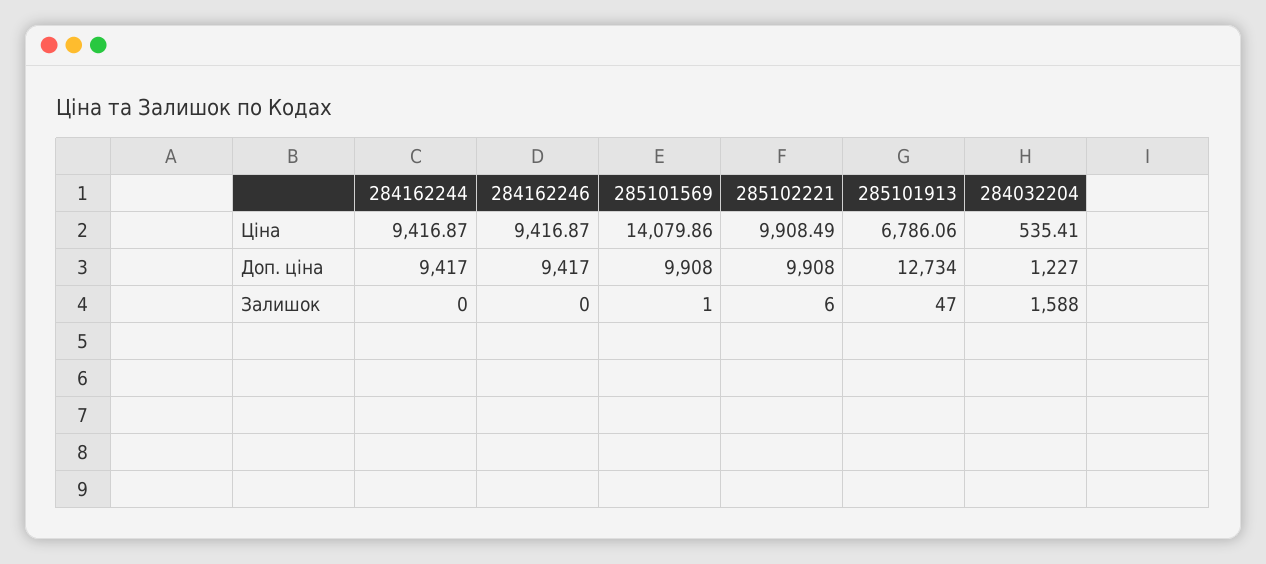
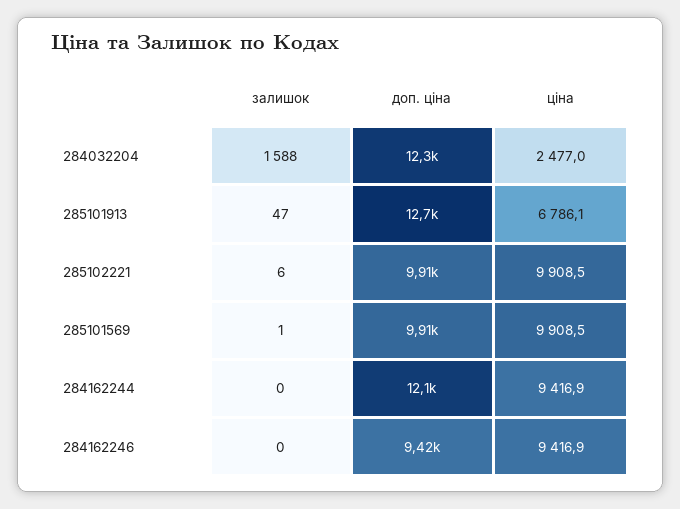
  {
    "284162244": {
      "Ціна": 9416.87,
-     "Доп. ціна": 9417,
+     "Доп. ціна": 12100,
      "Залишок": 0
    },
    "284162246": {
      "Ціна": 9416.87,
      "Доп. ціна": 9417,
      "Залишок": 0
    },
    "285101569": {
-     "Ціна": 14079.86,
+     "Ціна": 9908.5,
      "Доп. ціна": 9908,
      "Залишок": 1
    },
    "285102221": {
      "Ціна": 9908.49,
      "Доп. ціна": 9908,
      "Залишок": 6
    },
    "285101913": {
      "Ціна": 6786.06,
      "Доп. ціна": 12734,
      "Залишок": 47
    },
    "284032204": {
-     "Ціна": 535.41,
+     "Ціна": 2477,
-     "Доп. ціна": 1227,
+     "Доп. ціна": 12300,
      "Залишок": 1588
    }
  }

